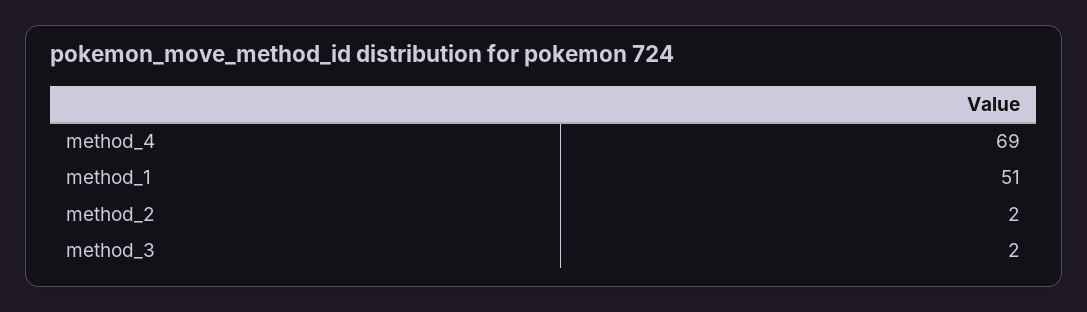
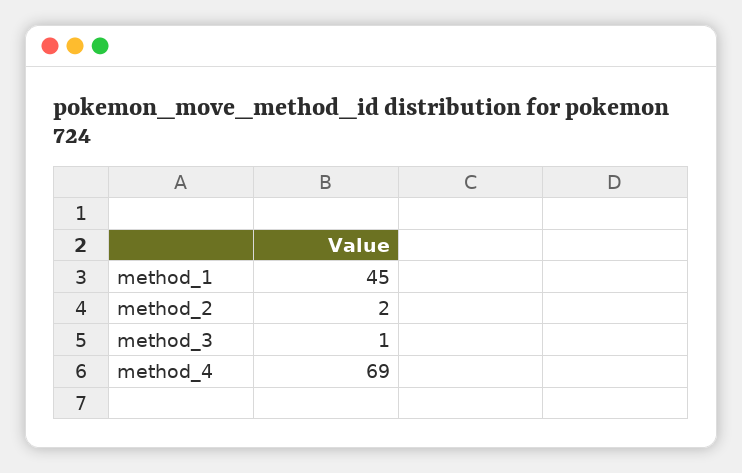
  {
    "method_4": 69,
-   "method_1": 51,
+   "method_1": 45,
    "method_2": 2,
-   "method_3": 2
+   "method_3": 1
  }

